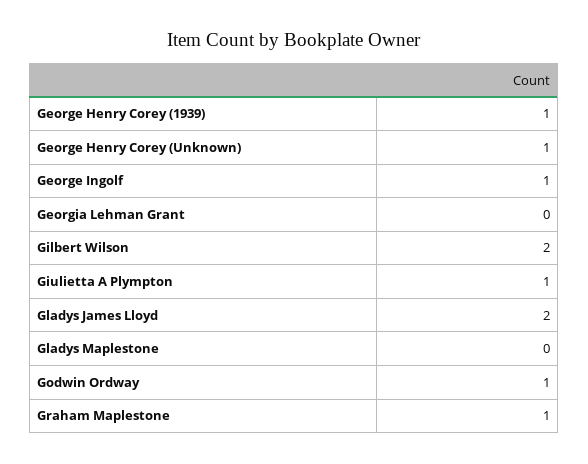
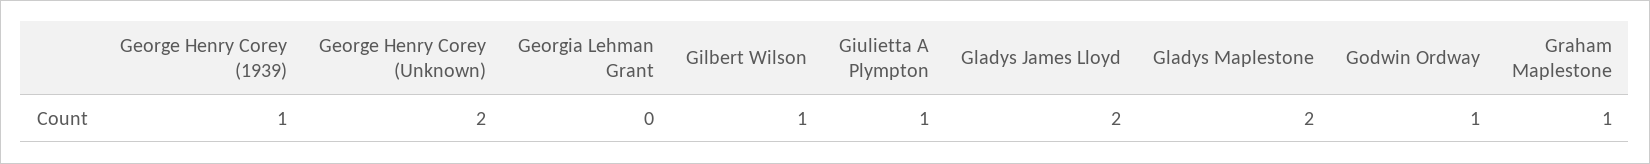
  {
    "George Henry Corey (1939)": 1,
-   "George Henry Corey (Unknown)": 1,
+   "George Henry Corey (Unknown)": 2,
-   "George Ingolf": 1,
    "Georgia Lehman Grant": 0,
-   "Gilbert Wilson": 2,
+   "Gilbert Wilson": 1,
    "Giulietta A Plympton": 1,
    "Gladys James Lloyd": 2,
-   "Gladys Maplestone": 0,
+   "Gladys Maplestone": 2,
    "Godwin Ordway": 1,
    "Graham Maplestone": 1
  }

